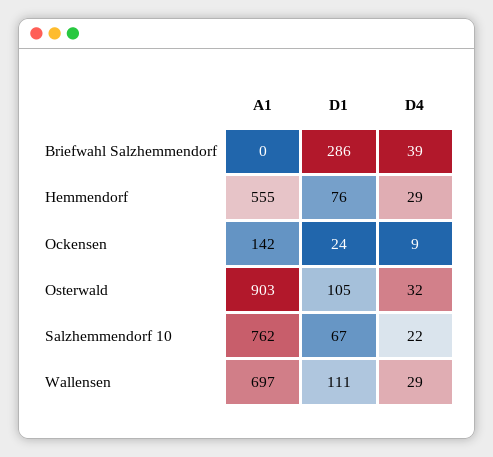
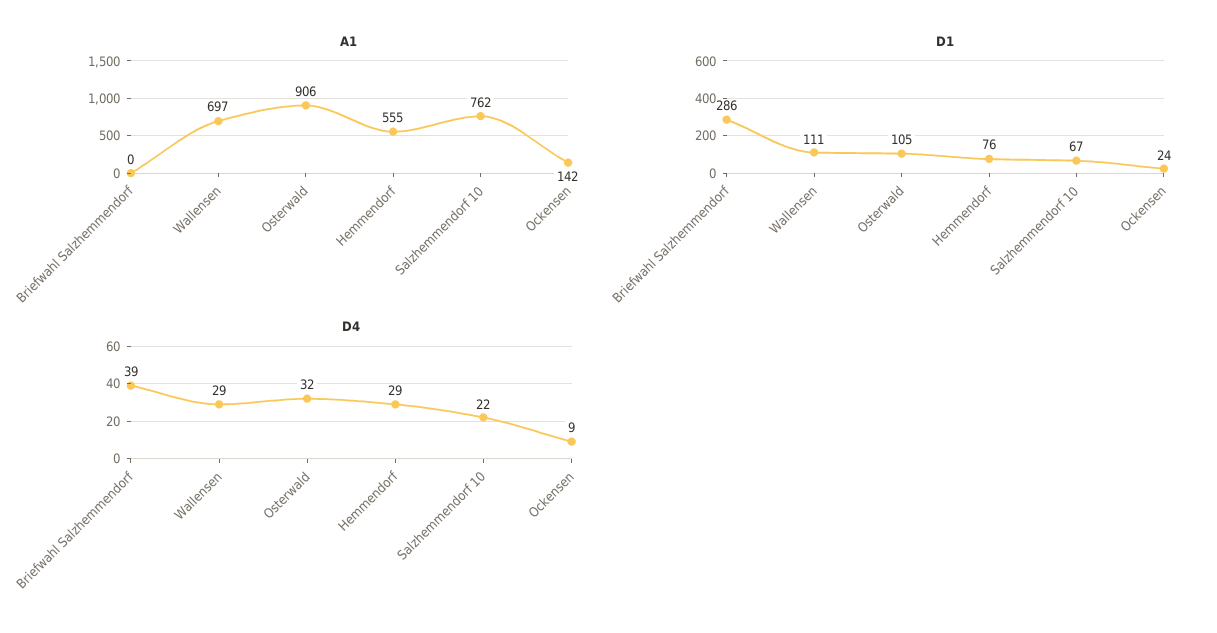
  {
    "A1": {
      "Briefwahl Salzhemmendorf": 0,
      "Hemmendorf": 555,
      "Ockensen": 142,
-     "Osterwald": 903,
+     "Osterwald": 906,
      "Salzhemmendorf 10": 762,
      "Wallensen": 697
    },
    "D1": {
      "Briefwahl Salzhemmendorf": 286,
      "Hemmendorf": 76,
      "Ockensen": 24,
      "Osterwald": 105,
      "Salzhemmendorf 10": 67,
      "Wallensen": 111
    },
    "D4": {
      "Briefwahl Salzhemmendorf": 39,
      "Hemmendorf": 29,
      "Ockensen": 9,
      "Osterwald": 32,
      "Salzhemmendorf 10": 22,
      "Wallensen": 29
    }
  }

